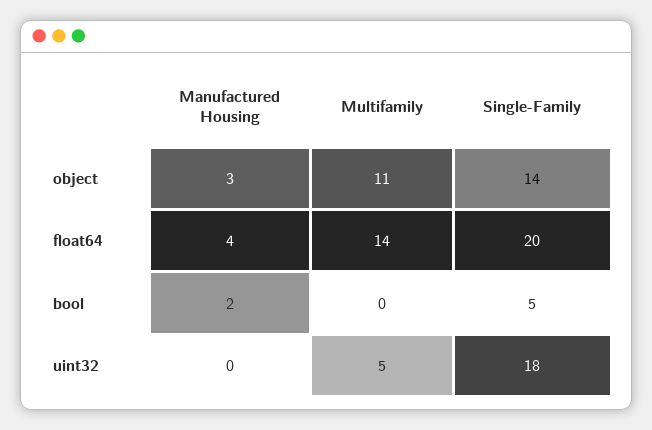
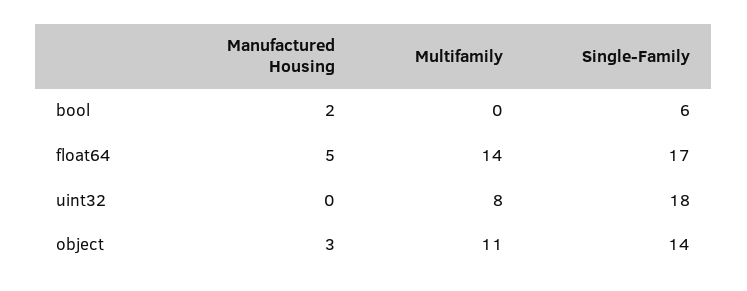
  {
    "Manufactured Housing": {
      "object": 3,
-     "float64": 4,
+     "float64": 5,
      "bool": 2,
      "uint32": 0
    },
    "Multifamily": {
      "object": 11,
      "float64": 14,
      "bool": 0,
-     "uint32": 5
+     "uint32": 8
    },
    "Single-Family": {
      "object": 14,
-     "float64": 20,
+     "float64": 17,
-     "bool": 5,
+     "bool": 6,
      "uint32": 18
    }
  }

